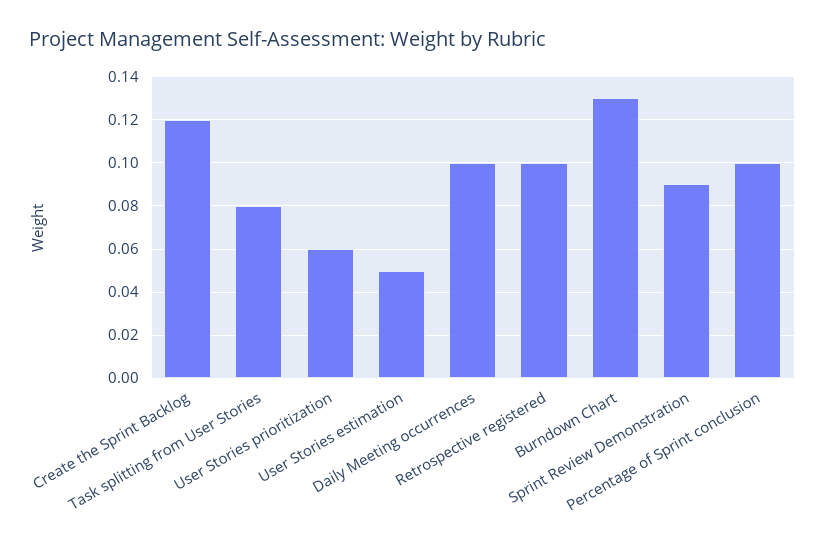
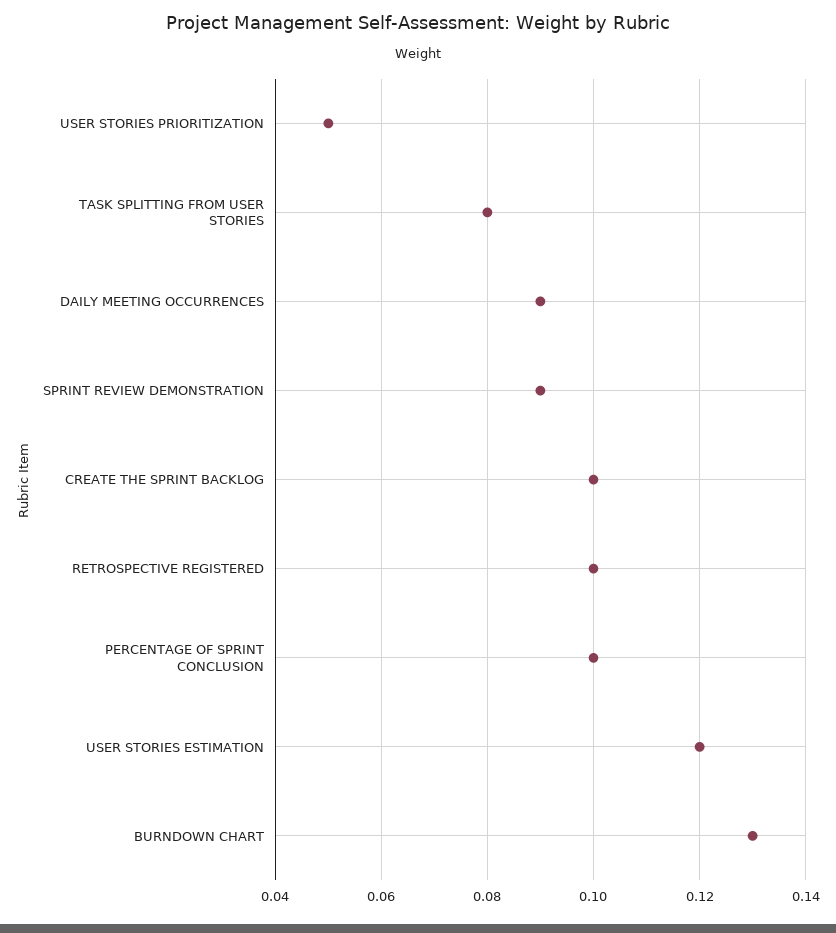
  {
-   "Create the Sprint Backlog": 0.12,
+   "Create the Sprint Backlog": 0.1,
    "Task splitting from User Stories": 0.08,
-   "User Stories prioritization": 0.06,
+   "User Stories prioritization": 0.05,
-   "User Stories estimation": 0.05,
+   "User Stories estimation": 0.12,
-   "Daily Meeting occurrences": 0.1,
+   "Daily Meeting occurrences": 0.09,
    "Retrospective registered": 0.1,
    "Burndown Chart": 0.13,
    "Sprint Review Demonstration": 0.09,
    "Percentage of Sprint conclusion": 0.1
  }

